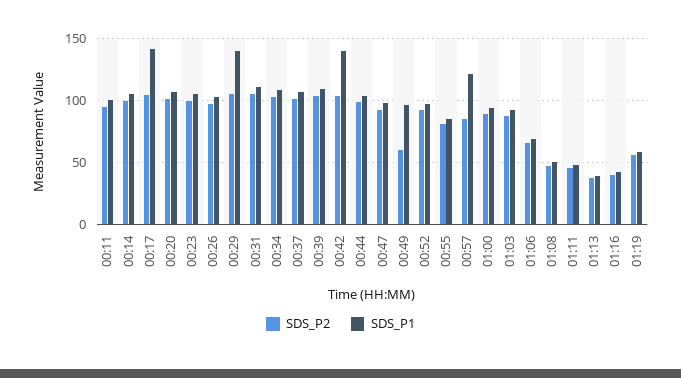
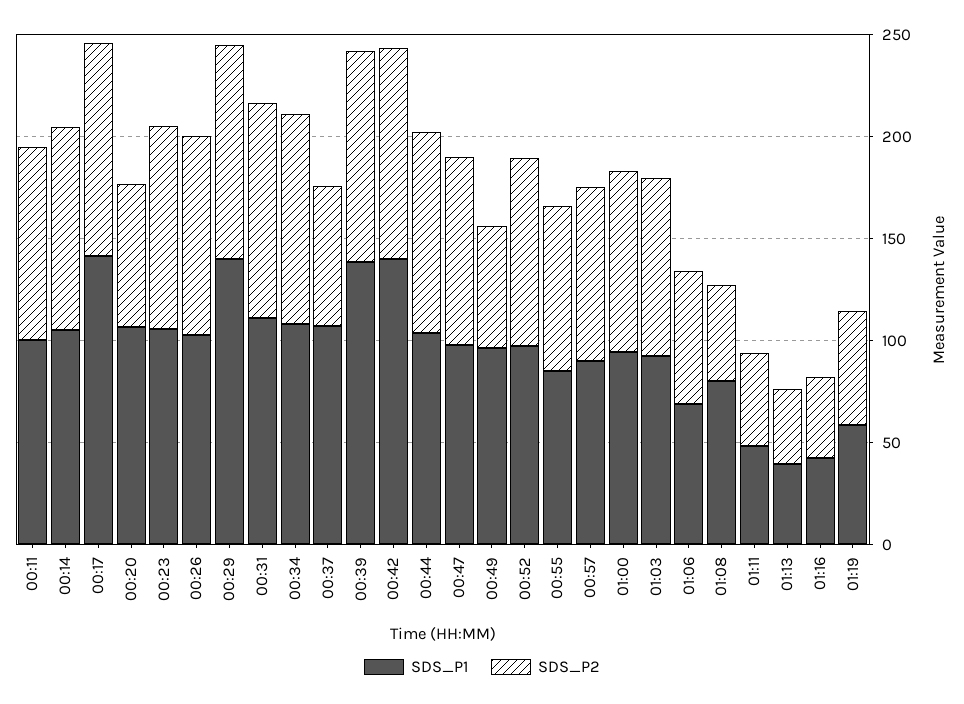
  {
    "SDS_P2": {
      "00:11": 95,
      "00:14": 100,
      "00:17": 105,
-     "00:20": 100,
+     "00:20": 70,
      "00:23": 100,
      "00:26": 95,
      "00:29": 105,
      "00:31": 105,
      "00:34": 105,
-     "00:37": 100,
+     "00:37": 70,
      "00:39": 105,
      "00:42": 105,
      "00:44": 100,
      "00:47": 90,
      "00:49": 60,
      "00:52": 90,
      "00:55": 80,
      "00:57": 85,
      "01:00": 90,
      "01:03": 90,
      "01:06": 65,
      "01:08": 45,
      "01:11": 45,
      "01:13": 35,
      "01:16": 40,
      "01:19": 55
    },
    "SDS_P1": {
      "00:11": 100,
      "00:14": 105,
      "00:17": 140,
      "00:20": 105,
      "00:23": 105,
      "00:26": 105,
      "00:29": 140,
      "00:31": 110,
      "00:34": 110,
      "00:37": 105,
-     "00:39": 110,
+     "00:39": 140,
      "00:42": 140,
      "00:44": 105,
      "00:47": 100,
      "00:49": 95,
      "00:52": 95,
      "00:55": 85,
-     "00:57": 120,
+     "00:57": 90,
      "01:00": 95,
      "01:03": 90,
      "01:06": 70,
-     "01:08": 50,
+     "01:08": 80,
      "01:11": 50,
      "01:13": 40,
      "01:16": 40,
      "01:19": 60
    }
  }

